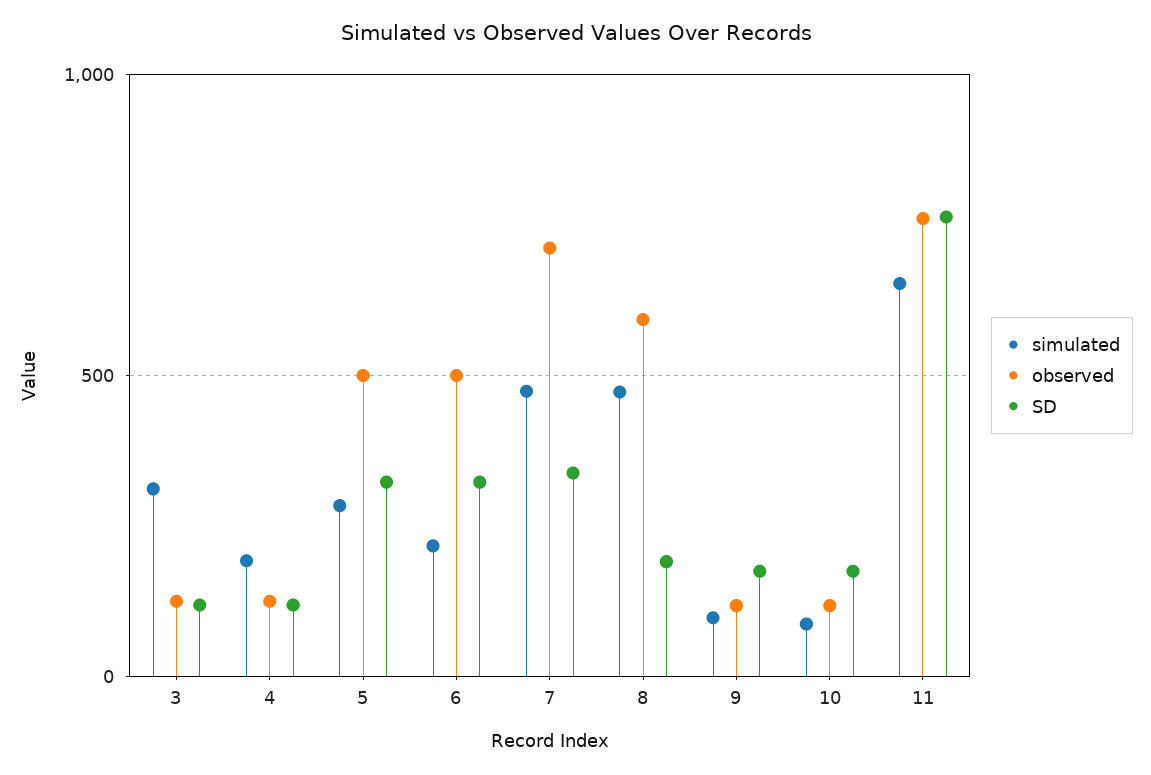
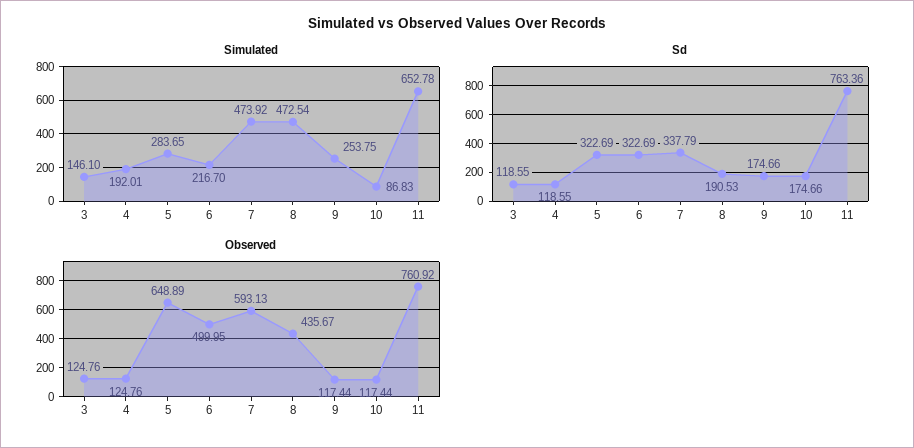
  {
    "simulated": {
-     "3": 300,
+     "3": 146.1,
      "4": 192.01,
      "5": 283.65,
      "6": 216.7,
      "7": 473.92,
      "8": 472.54,
-     "9": 100,
+     "9": 253.75,
      "10": 86.83,
      "11": 652.78
    },
    "observed": {
      "3": 124.76,
      "4": 124.76,
-     "5": 500,
+     "5": 648.89,
      "6": 499.95,
-     "7": 700,
+     "7": 593.13,
-     "8": 600,
+     "8": 435.67,
      "9": 117.44,
      "10": 117.44,
      "11": 760.92
    },
    "SD": {
      "3": 118.55,
      "4": 118.55,
      "5": 322.69,
      "6": 322.69,
      "7": 337.79,
      "8": 190.53,
      "9": 174.66,
      "10": 174.66,
      "11": 763.36
    }
  }

